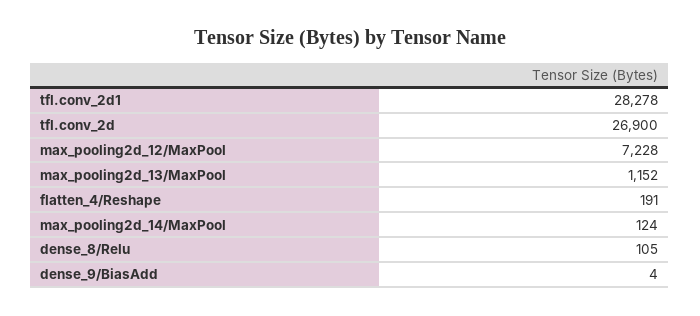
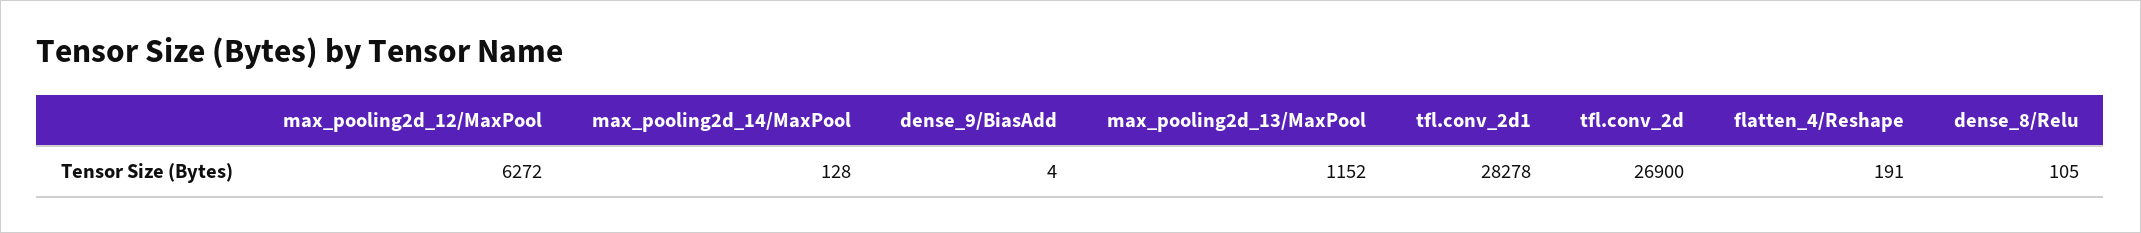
  {
    "tfl.conv_2d1": 28278,
    "tfl.conv_2d": 26900,
-   "max_pooling2d_12/MaxPool": 7228,
+   "max_pooling2d_12/MaxPool": 6272,
    "max_pooling2d_13/MaxPool": 1152,
    "flatten_4/Reshape": 191,
-   "max_pooling2d_14/MaxPool": 124,
+   "max_pooling2d_14/MaxPool": 128,
    "dense_8/Relu": 105,
    "dense_9/BiasAdd": 4
  }

